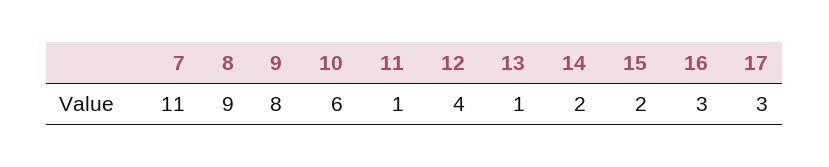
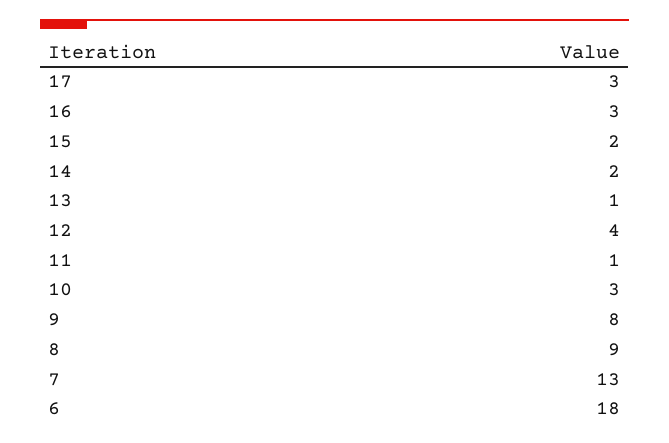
  {
-   "7": 11,
+   "7": 13,
    "8": 9,
    "9": 8,
-   "10": 6,
+   "10": 3,
    "11": 1,
    "12": 4,
    "13": 1,
    "14": 2,
    "15": 2,
    "16": 3,
-   "17": 3
+   "17": 3,
+   "6": 18
  }

